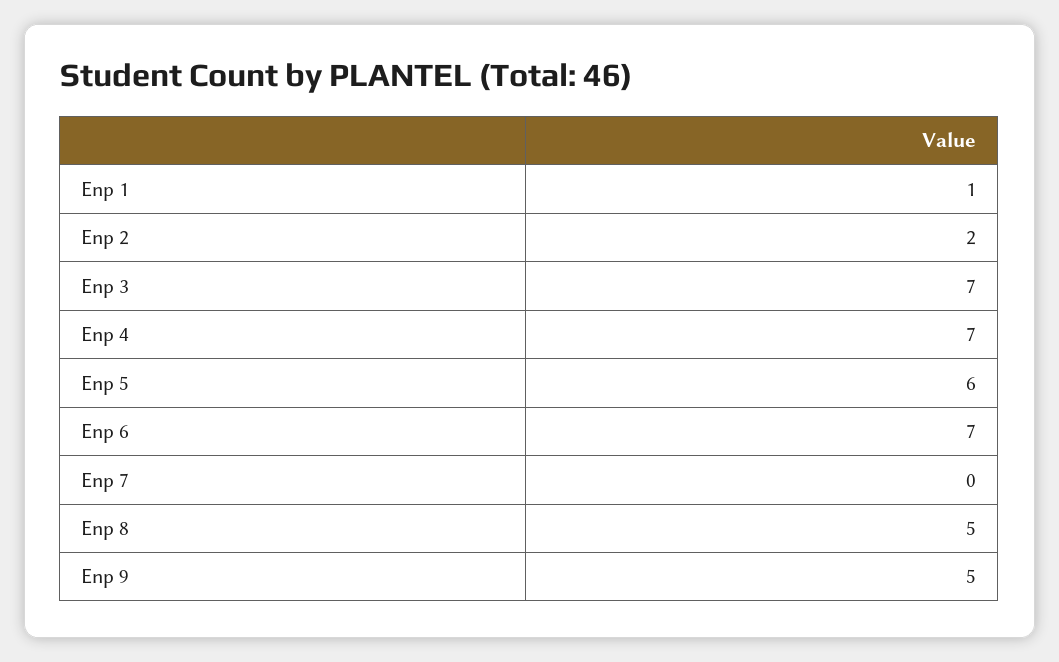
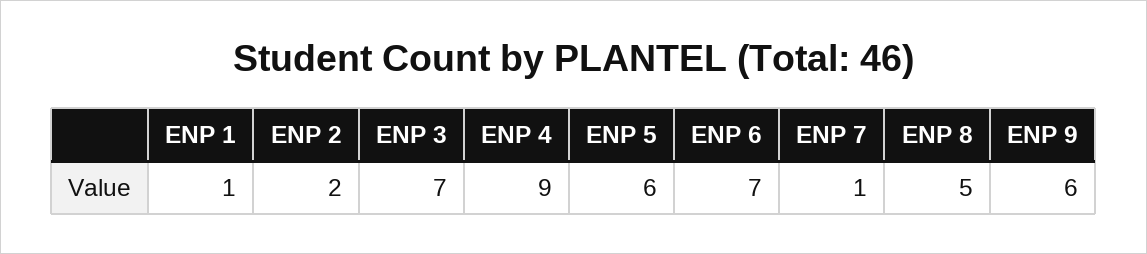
  {
    "Enp 1": 1,
    "Enp 2": 2,
    "Enp 3": 7,
-   "Enp 4": 7,
+   "Enp 4": 9,
    "Enp 5": 6,
    "Enp 6": 7,
-   "Enp 7": 0,
+   "Enp 7": 1,
    "Enp 8": 5,
-   "Enp 9": 5
+   "Enp 9": 6
  }

